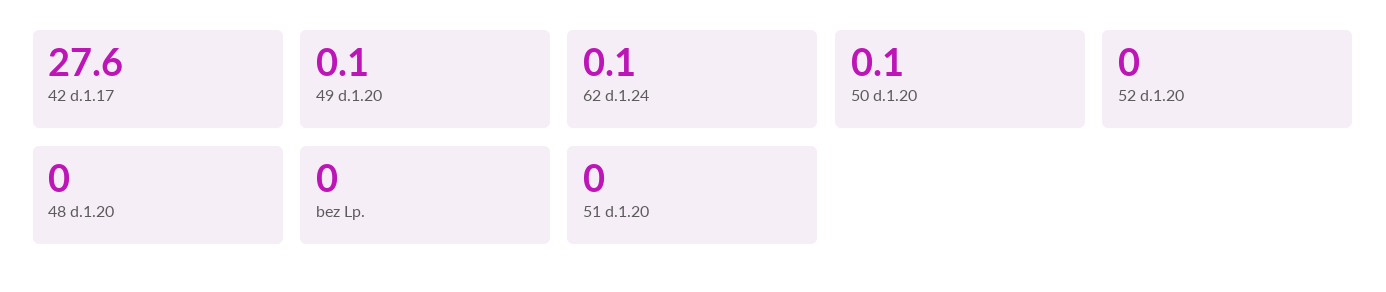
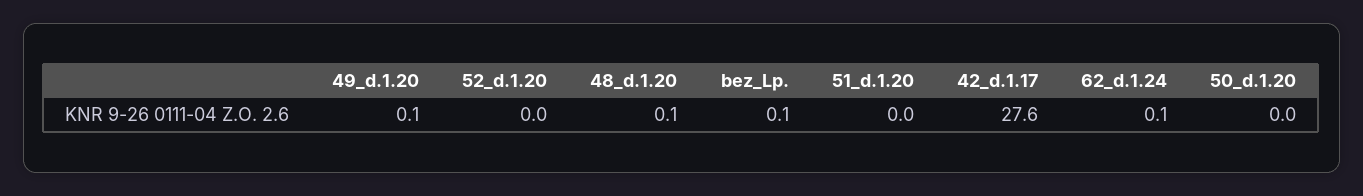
  {
    "42 d.1.17": 27.6,
    "49 d.1.20": 0.1,
    "62 d.1.24": 0.1,
-   "50 d.1.20": 0.1,
+   "50 d.1.20": 0,
    "52 d.1.20": 0,
-   "48 d.1.20": 0,
+   "48 d.1.20": 0.1,
-   "bez Lp.": 0,
+   "bez Lp.": 0.1,
    "51 d.1.20": 0
  }

